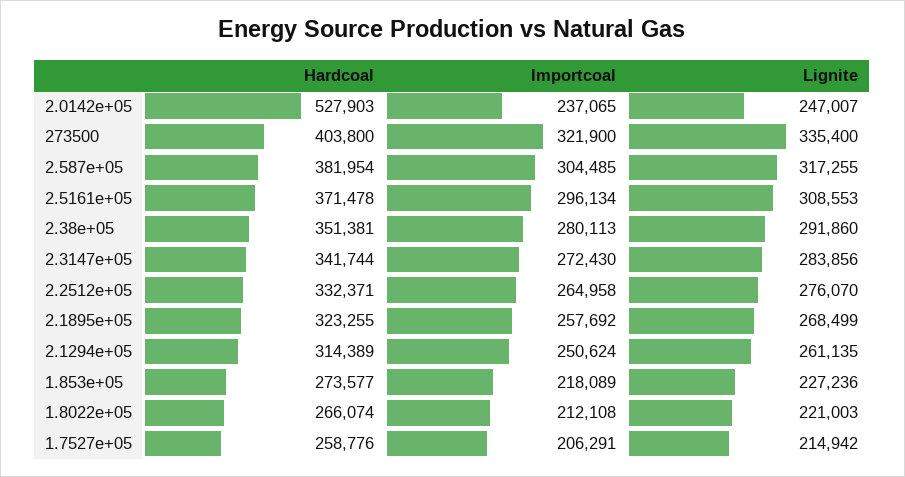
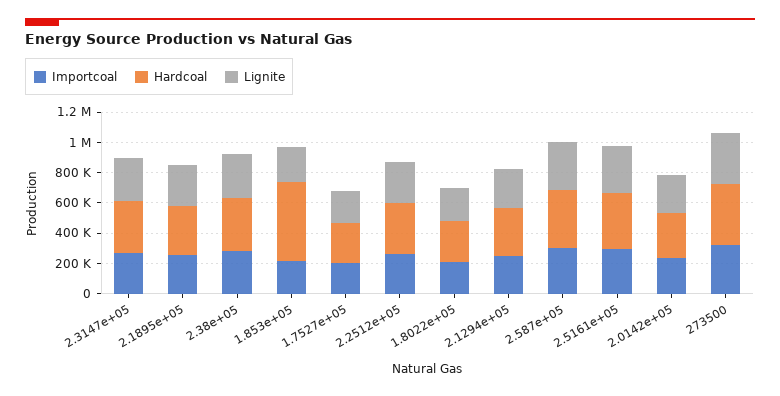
  {
    "Hardcoal": {
-     "2.0142e+05": 527903,
+     "2.0142e+05": 300000,
      "273500": 403800,
      "2.587e+05": 381954,
      "2.5161e+05": 371478,
      "2.38e+05": 351381,
      "2.3147e+05": 341744,
      "2.2512e+05": 332371,
      "2.1895e+05": 323255,
      "2.1294e+05": 314389,
-     "1.853e+05": 273577,
+     "1.853e+05": 500000,
      "1.8022e+05": 266074,
      "1.7527e+05": 258776
    },
    "Importcoal": {
      "2.0142e+05": 237065,
      "273500": 321900,
      "2.587e+05": 304485,
      "2.5161e+05": 296134,
      "2.38e+05": 280113,
      "2.3147e+05": 272430,
      "2.2512e+05": 264958,
      "2.1895e+05": 257692,
      "2.1294e+05": 250624,
      "1.853e+05": 218089,
      "1.8022e+05": 212108,
      "1.7527e+05": 206291
    },
    "Lignite": {
      "2.0142e+05": 247007,
      "273500": 335400,
      "2.587e+05": 317255,
      "2.5161e+05": 308553,
      "2.38e+05": 291860,
      "2.3147e+05": 283856,
      "2.2512e+05": 276070,
      "2.1895e+05": 268499,
      "2.1294e+05": 261135,
      "1.853e+05": 227236,
      "1.8022e+05": 221003,
      "1.7527e+05": 214942
    }
  }

